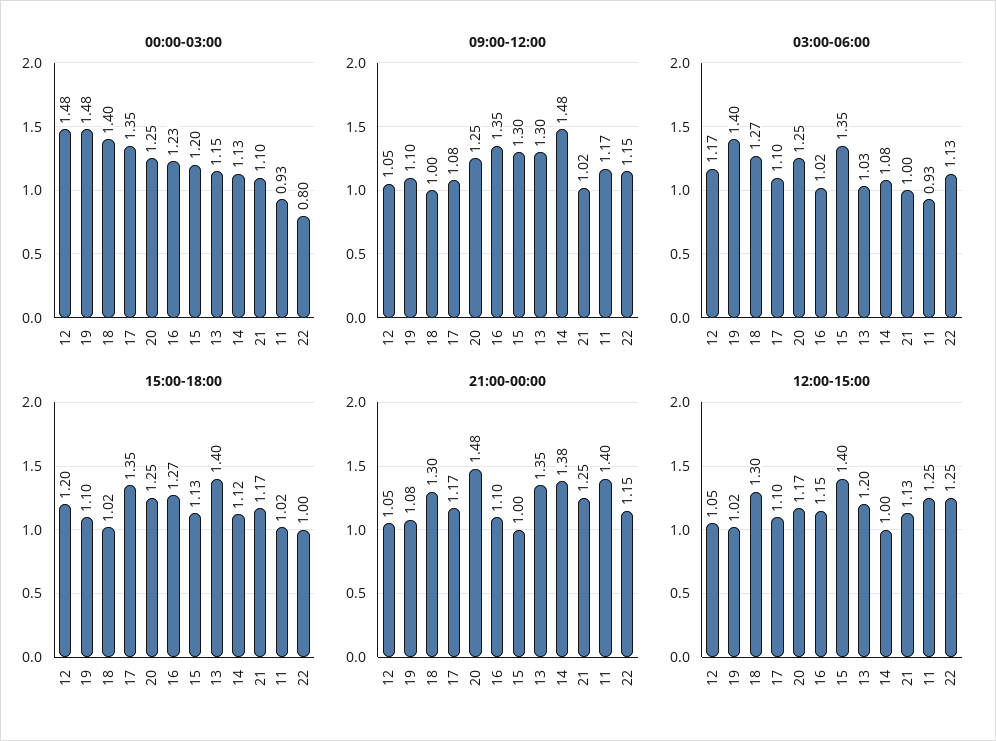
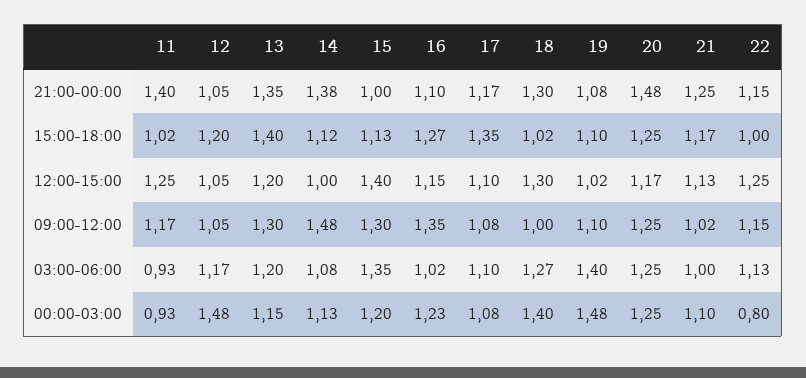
  {
    "00:00-03:00": {
      "12": 1.48,
      "19": 1.48,
      "18": 1.4,
-     "17": 1.35,
+     "17": 1.08,
      "20": 1.25,
      "16": 1.23,
      "15": 1.2,
      "13": 1.15,
      "14": 1.13,
      "21": 1.1,
      "11": 0.93,
      "22": 0.8
    },
    "09:00-12:00": {
      "12": 1.05,
      "19": 1.1,
      "18": 1,
      "17": 1.08,
      "20": 1.25,
      "16": 1.35,
      "15": 1.3,
      "13": 1.3,
      "14": 1.48,
      "21": 1.02,
      "11": 1.17,
      "22": 1.15
    },
    "03:00-06:00": {
      "12": 1.17,
      "19": 1.4,
      "18": 1.27,
      "17": 1.1,
      "20": 1.25,
      "16": 1.02,
      "15": 1.35,
-     "13": 1.03,
+     "13": 1.2,
      "14": 1.08,
      "21": 1,
      "11": 0.93,
      "22": 1.13
    },
    "15:00-18:00": {
      "12": 1.2,
      "19": 1.1,
      "18": 1.02,
      "17": 1.35,
      "20": 1.25,
      "16": 1.27,
      "15": 1.13,
      "13": 1.4,
      "14": 1.12,
      "21": 1.17,
      "11": 1.02,
      "22": 1
    },
    "21:00-00:00": {
      "12": 1.05,
      "19": 1.08,
      "18": 1.3,
      "17": 1.17,
      "20": 1.48,
      "16": 1.1,
      "15": 1,
      "13": 1.35,
      "14": 1.38,
      "21": 1.25,
      "11": 1.4,
      "22": 1.15
    },
    "12:00-15:00": {
      "12": 1.05,
      "19": 1.02,
      "18": 1.3,
      "17": 1.1,
      "20": 1.17,
      "16": 1.15,
      "15": 1.4,
      "13": 1.2,
      "14": 1,
      "21": 1.13,
      "11": 1.25,
      "22": 1.25
    }
  }

